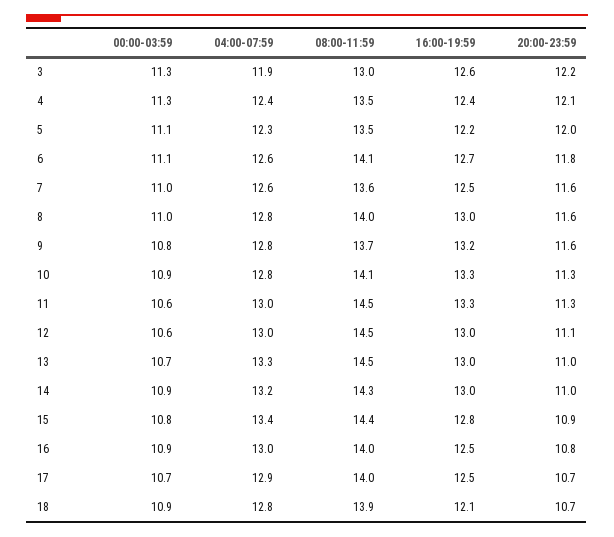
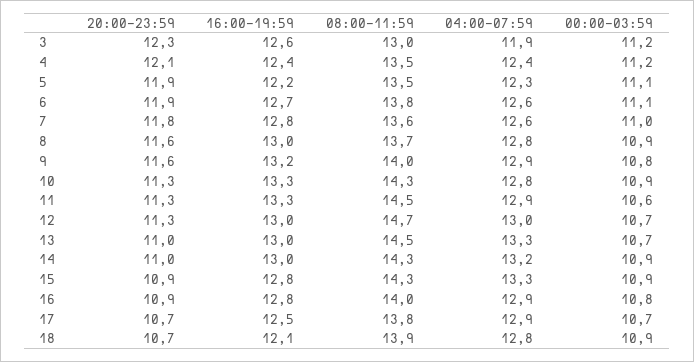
  {
    "00:00-03:59": {
-     "3": 11.3,
+     "3": 11.2,
-     "4": 11.3,
+     "4": 11.2,
      "5": 11.1,
      "6": 11.1,
      "7": 11,
-     "8": 11,
+     "8": 10.9,
      "9": 10.8,
      "10": 10.9,
      "11": 10.6,
-     "12": 10.6,
+     "12": 10.7,
      "13": 10.7,
      "14": 10.9,
-     "15": 10.8,
+     "15": 10.9,
-     "16": 10.9,
+     "16": 10.8,
      "17": 10.7,
      "18": 10.9
    },
    "04:00-07:59": {
      "3": 11.9,
      "4": 12.4,
      "5": 12.3,
      "6": 12.6,
      "7": 12.6,
      "8": 12.8,
-     "9": 12.8,
+     "9": 12.9,
      "10": 12.8,
-     "11": 13,
+     "11": 12.9,
      "12": 13,
      "13": 13.3,
      "14": 13.2,
-     "15": 13.4,
+     "15": 13.3,
-     "16": 13,
+     "16": 12.9,
      "17": 12.9,
      "18": 12.8
    },
    "08:00-11:59": {
      "3": 13,
      "4": 13.5,
      "5": 13.5,
-     "6": 14.1,
+     "6": 13.8,
      "7": 13.6,
-     "8": 14,
+     "8": 13.7,
-     "9": 13.7,
+     "9": 14,
-     "10": 14.1,
+     "10": 14.3,
      "11": 14.5,
-     "12": 14.5,
+     "12": 14.7,
      "13": 14.5,
      "14": 14.3,
-     "15": 14.4,
+     "15": 14.3,
      "16": 14,
-     "17": 14,
+     "17": 13.8,
      "18": 13.9
    },
    "16:00-19:59": {
      "3": 12.6,
      "4": 12.4,
      "5": 12.2,
      "6": 12.7,
-     "7": 12.5,
+     "7": 12.8,
      "8": 13,
      "9": 13.2,
      "10": 13.3,
      "11": 13.3,
      "12": 13,
      "13": 13,
      "14": 13,
      "15": 12.8,
-     "16": 12.5,
+     "16": 12.8,
      "17": 12.5,
      "18": 12.1
    },
    "20:00-23:59": {
-     "3": 12.2,
+     "3": 12.3,
      "4": 12.1,
-     "5": 12,
+     "5": 11.9,
-     "6": 11.8,
+     "6": 11.9,
-     "7": 11.6,
+     "7": 11.8,
      "8": 11.6,
      "9": 11.6,
      "10": 11.3,
      "11": 11.3,
-     "12": 11.1,
+     "12": 11.3,
      "13": 11,
      "14": 11,
      "15": 10.9,
-     "16": 10.8,
+     "16": 10.9,
      "17": 10.7,
      "18": 10.7
    }
  }

